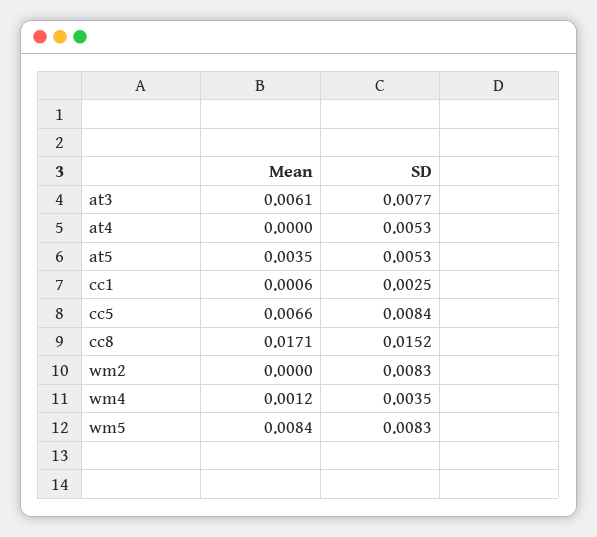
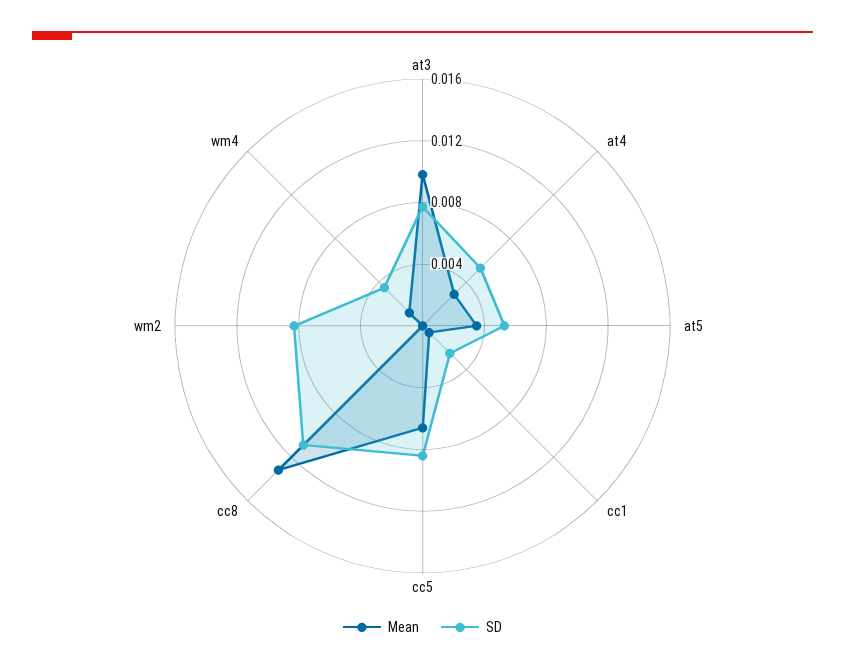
  {
    "Mean": {
-     "at3": 0.0061,
+     "at3": 0.01,
-     "at4": 0,
+     "at4": 0.003,
      "at5": 0.0035,
      "cc1": 0.0006,
      "cc5": 0.0066,
-     "cc8": 0.0171,
+     "cc8": 0.013,
      "wm2": 0,
-     "wm4": 0.0012,
+     "wm4": 0.0012
-     "wm5": 0.0084
    },
    "SD": {
      "at3": 0.0077,
      "at4": 0.0053,
      "at5": 0.0053,
      "cc1": 0.0025,
      "cc5": 0.0084,
-     "cc8": 0.0152,
+     "cc8": 0.011,
      "wm2": 0.0083,
-     "wm4": 0.0035,
+     "wm4": 0.0035
-     "wm5": 0.0083
    }
  }

